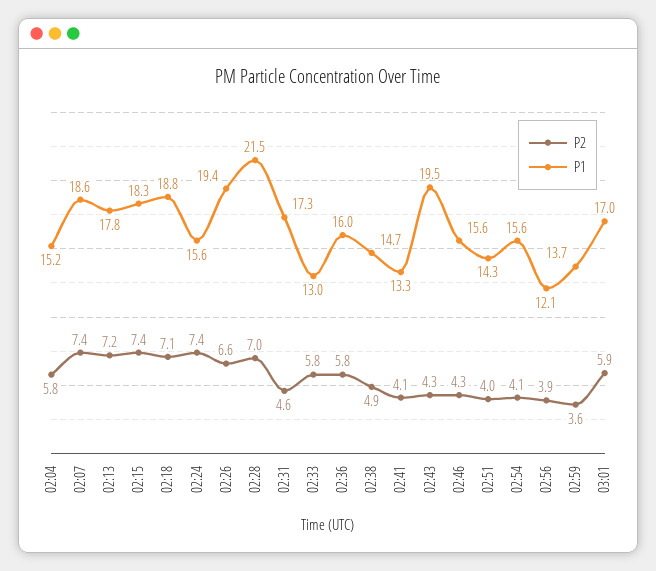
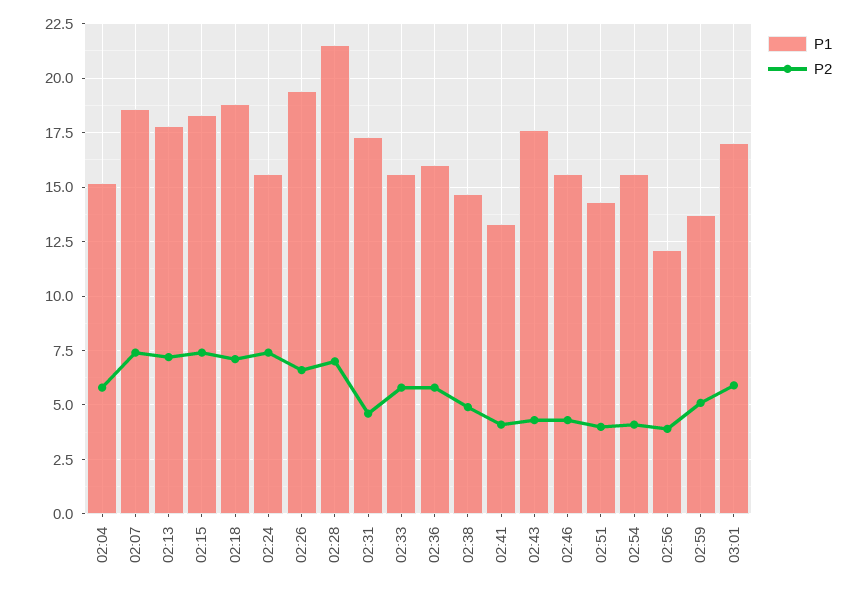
  {
    "P2": {
      "02:04": 5.8,
      "02:07": 7.4,
      "02:13": 7.2,
      "02:15": 7.4,
      "02:18": 7.1,
      "02:24": 7.4,
      "02:26": 6.6,
      "02:28": 7,
      "02:31": 4.6,
      "02:33": 5.8,
      "02:36": 5.8,
      "02:38": 4.9,
      "02:41": 4.1,
      "02:43": 4.3,
      "02:46": 4.3,
      "02:51": 4,
      "02:54": 4.1,
      "02:56": 3.9,
-     "02:59": 3.6,
+     "02:59": 5,
      "03:01": 5.9
    },
    "P1": {
      "02:04": 15.2,
      "02:07": 18.6,
      "02:13": 17.8,
      "02:15": 18.3,
      "02:18": 18.8,
      "02:24": 15.6,
      "02:26": 19.4,
      "02:28": 21.5,
      "02:31": 17.3,
-     "02:33": 13,
+     "02:33": 15.5,
      "02:36": 16,
      "02:38": 14.7,
      "02:41": 13.3,
-     "02:43": 19.5,
+     "02:43": 17.5,
      "02:46": 15.6,
      "02:51": 14.3,
      "02:54": 15.6,
      "02:56": 12.1,
      "02:59": 13.7,
      "03:01": 17
    }
  }

